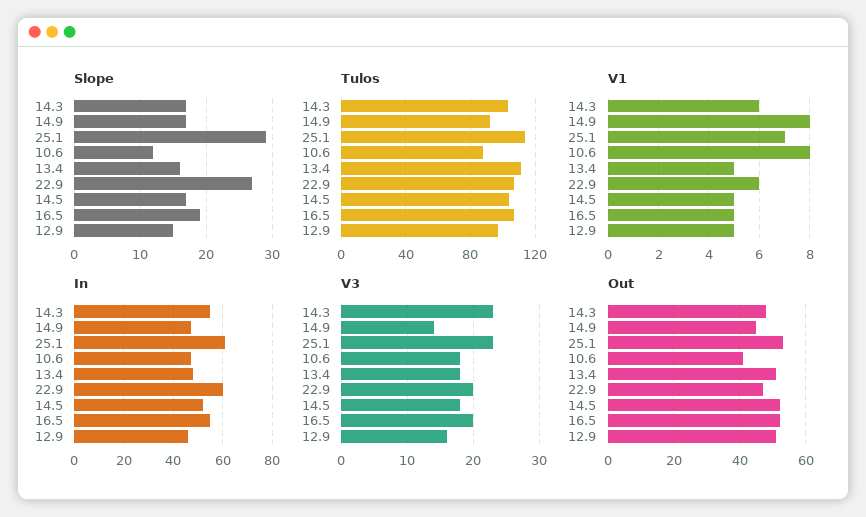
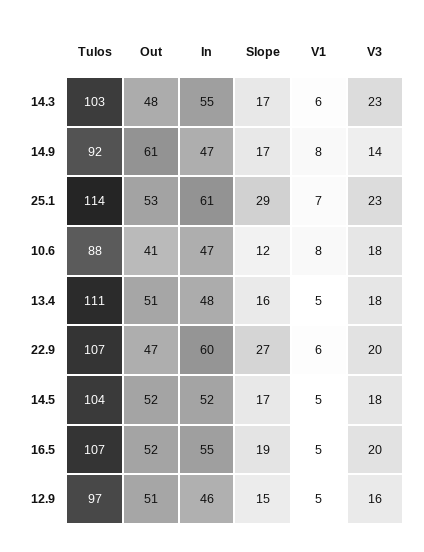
  {
    "Slope": {
      "14.3": 17,
      "14.9": 17,
      "25.1": 29,
      "10.6": 12,
      "13.4": 16,
      "22.9": 27,
      "14.5": 17,
      "16.5": 19,
      "12.9": 15
    },
    "Tulos": {
      "14.3": 103,
      "14.9": 92,
      "25.1": 114,
      "10.6": 88,
      "13.4": 111,
      "22.9": 107,
      "14.5": 104,
      "16.5": 107,
      "12.9": 97
    },
    "V1": {
      "14.3": 6,
      "14.9": 8,
      "25.1": 7,
      "10.6": 8,
      "13.4": 5,
      "22.9": 6,
      "14.5": 5,
      "16.5": 5,
      "12.9": 5
    },
    "In": {
      "14.3": 55,
      "14.9": 47,
      "25.1": 61,
      "10.6": 47,
      "13.4": 48,
      "22.9": 60,
      "14.5": 52,
      "16.5": 55,
      "12.9": 46
    },
    "V3": {
      "14.3": 23,
      "14.9": 14,
      "25.1": 23,
      "10.6": 18,
      "13.4": 18,
      "22.9": 20,
      "14.5": 18,
      "16.5": 20,
      "12.9": 16
    },
    "Out": {
      "14.3": 48,
-     "14.9": 45,
+     "14.9": 61,
      "25.1": 53,
      "10.6": 41,
      "13.4": 51,
      "22.9": 47,
      "14.5": 52,
      "16.5": 52,
      "12.9": 51
    }
  }

